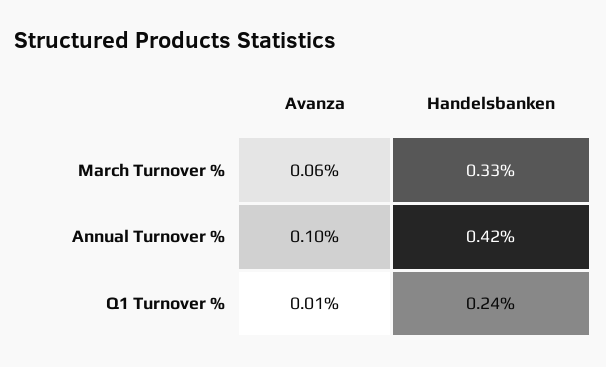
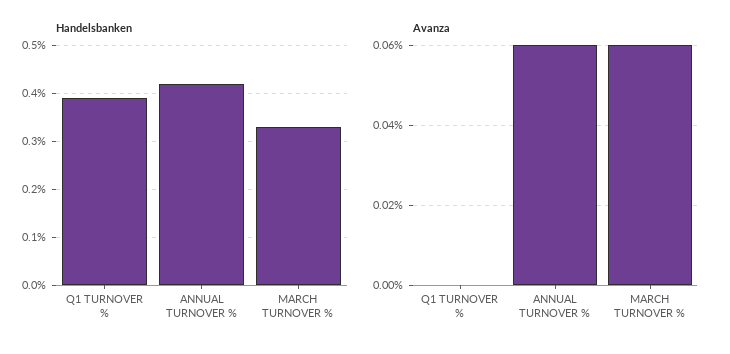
  {
    "Avanza": {
      "March Turnover %": 0.06,
-     "Annual Turnover %": 0.1,
+     "Annual Turnover %": 0.06,
-     "Q1 Turnover %": 0.01
+     "Q1 Turnover %": 0
    },
    "Handelsbanken": {
      "March Turnover %": 0.33,
      "Annual Turnover %": 0.42,
-     "Q1 Turnover %": 0.24
+     "Q1 Turnover %": 0.4
    }
  }

